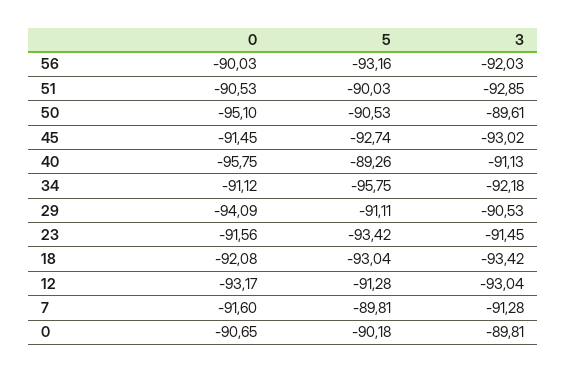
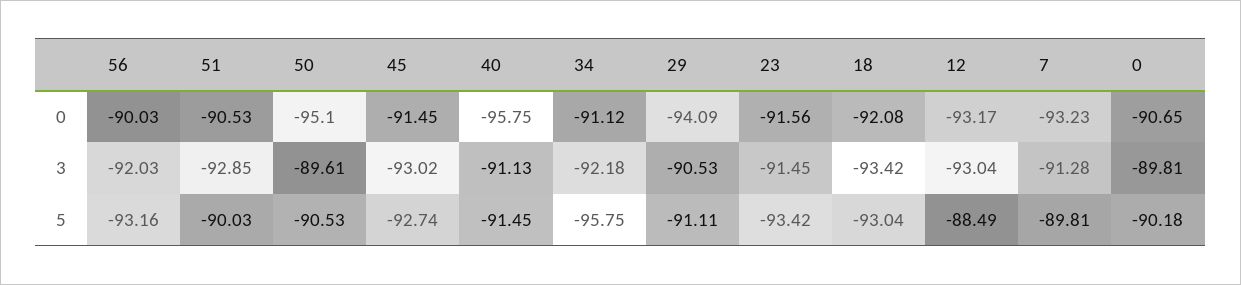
  {
    "0": {
      "56": -90.03,
      "51": -90.53,
      "50": -95.1,
      "45": -91.45,
      "40": -95.75,
      "34": -91.12,
      "29": -94.09,
      "23": -91.56,
      "18": -92.08,
      "12": -93.17,
-     "7": -91.6,
+     "7": -93.23,
      "0": -90.65
    },
    "5": {
      "56": -93.16,
      "51": -90.03,
      "50": -90.53,
      "45": -92.74,
-     "40": -89.26,
+     "40": -91.45,
      "34": -95.75,
      "29": -91.11,
      "23": -93.42,
      "18": -93.04,
-     "12": -91.28,
+     "12": -88.49,
      "7": -89.81,
      "0": -90.18
    },
    "3": {
      "56": -92.03,
      "51": -92.85,
      "50": -89.61,
      "45": -93.02,
      "40": -91.13,
      "34": -92.18,
      "29": -90.53,
      "23": -91.45,
      "18": -93.42,
      "12": -93.04,
      "7": -91.28,
      "0": -89.81
    }
  }

